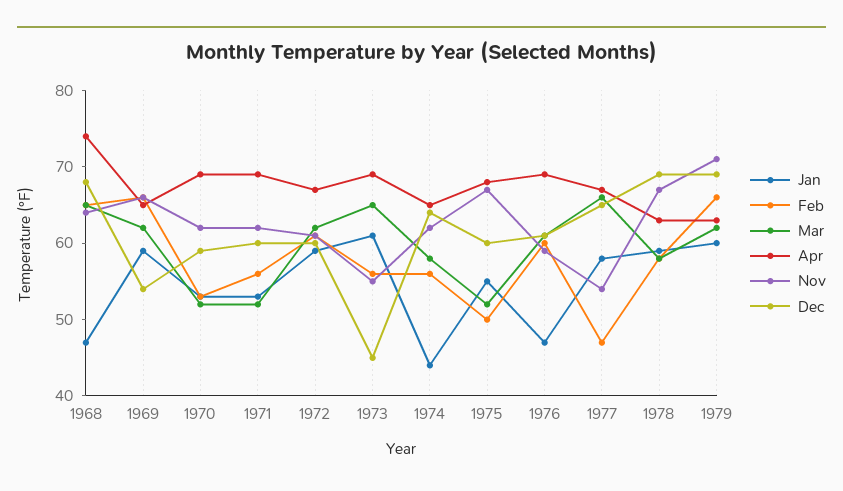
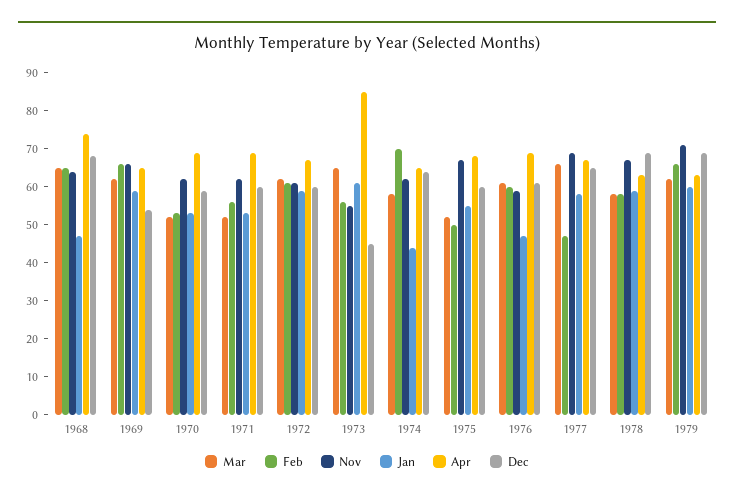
  {
    "Jan": {
      "1968": 45,
      "1969": 60,
      "1970": 55,
      "1971": 55,
      "1972": 60,
      "1973": 60,
      "1974": 45,
      "1975": 55,
      "1976": 45,
      "1977": 60,
      "1978": 60,
      "1979": 60
    },
    "Feb": {
      "1968": 65,
      "1969": 65,
      "1970": 55,
      "1971": 55,
      "1972": 60,
      "1973": 55,
-     "1974": 55,
+     "1974": 70,
      "1975": 50,
      "1976": 60,
      "1977": 45,
      "1978": 60,
      "1979": 65
    },
    "Mar": {
      "1968": 65,
      "1969": 60,
      "1970": 50,
      "1971": 50,
      "1972": 60,
      "1973": 65,
      "1974": 60,
      "1975": 50,
      "1976": 60,
      "1977": 65,
      "1978": 60,
      "1979": 60
    },
    "Apr": {
      "1968": 75,
      "1969": 65,
      "1970": 70,
      "1971": 70,
      "1972": 65,
-     "1973": 70,
+     "1973": 85,
      "1974": 65,
      "1975": 70,
      "1976": 70,
      "1977": 65,
      "1978": 65,
      "1979": 65
    },
    "Nov": {
      "1968": 65,
      "1969": 65,
      "1970": 60,
      "1971": 60,
      "1972": 60,
      "1973": 55,
      "1974": 60,
      "1975": 65,
      "1976": 60,
-     "1977": 55,
+     "1977": 70,
      "1978": 65,
      "1979": 70
    },
    "Dec": {
      "1968": 70,
      "1969": 55,
      "1970": 60,
      "1971": 60,
      "1972": 60,
      "1973": 45,
      "1974": 65,
      "1975": 60,
      "1976": 60,
      "1977": 65,
      "1978": 70,
      "1979": 70
    }
  }

